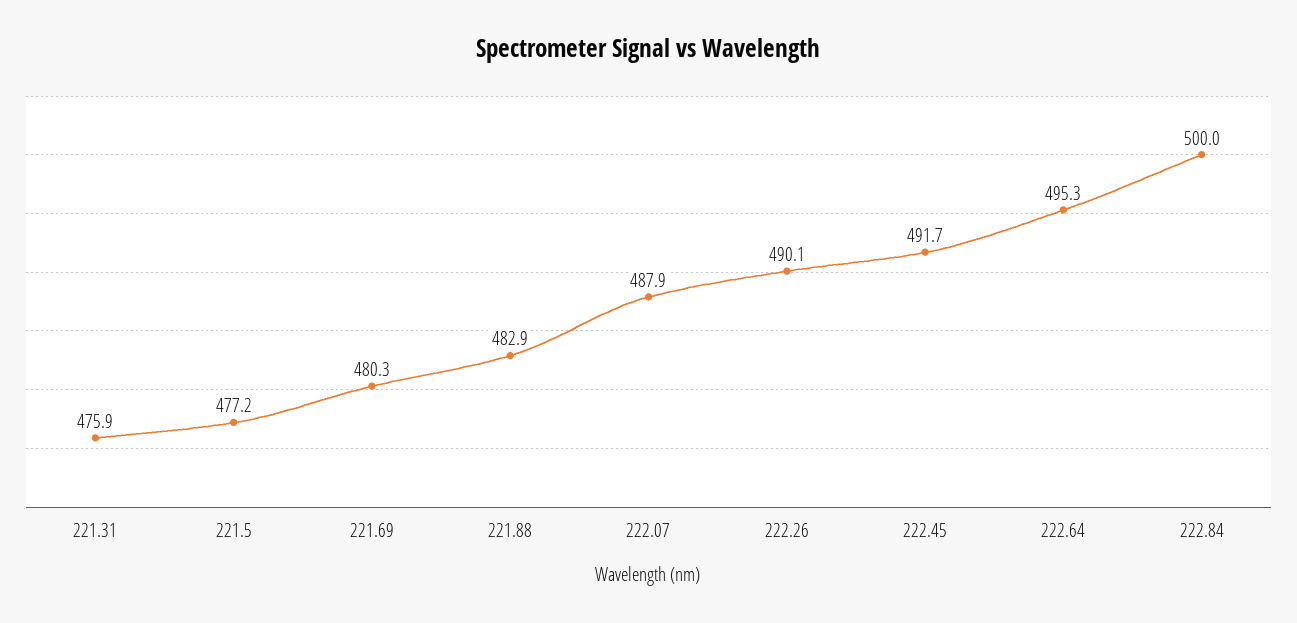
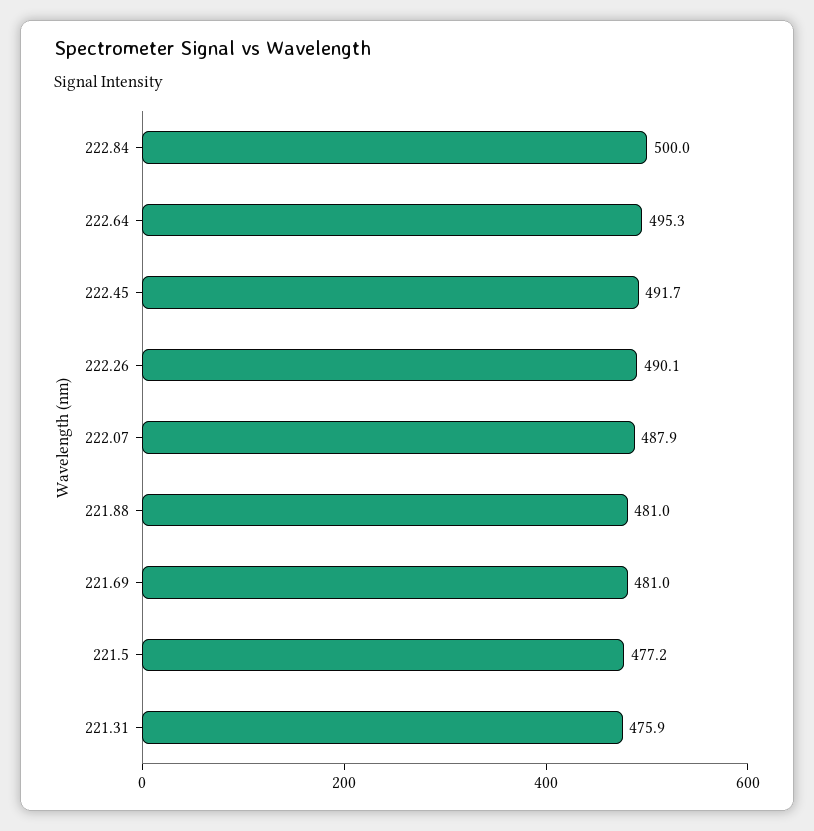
  {
    "221.31": 475.9,
    "221.5": 477.2,
-   "221.69": 480.3,
+   "221.69": 481,
-   "221.88": 482.9,
+   "221.88": 481,
    "222.07": 487.9,
    "222.26": 490.1,
    "222.45": 491.7,
    "222.64": 495.3,
    "222.84": 500
  }

